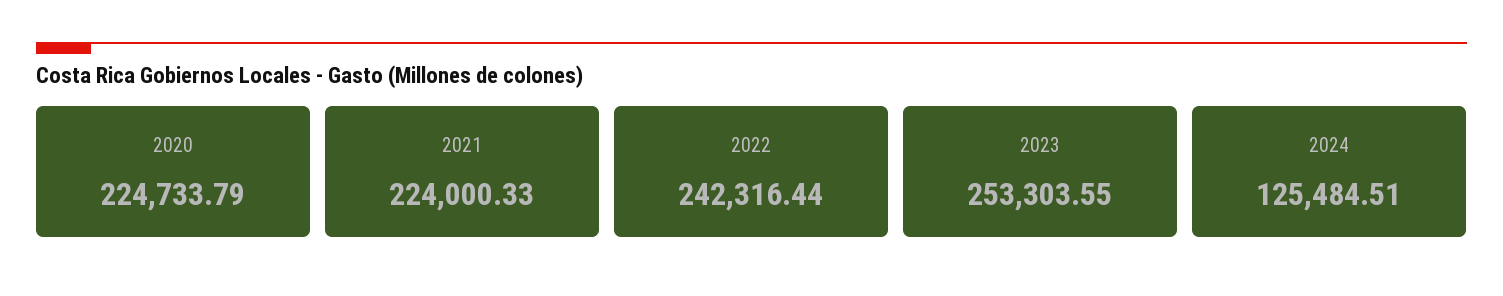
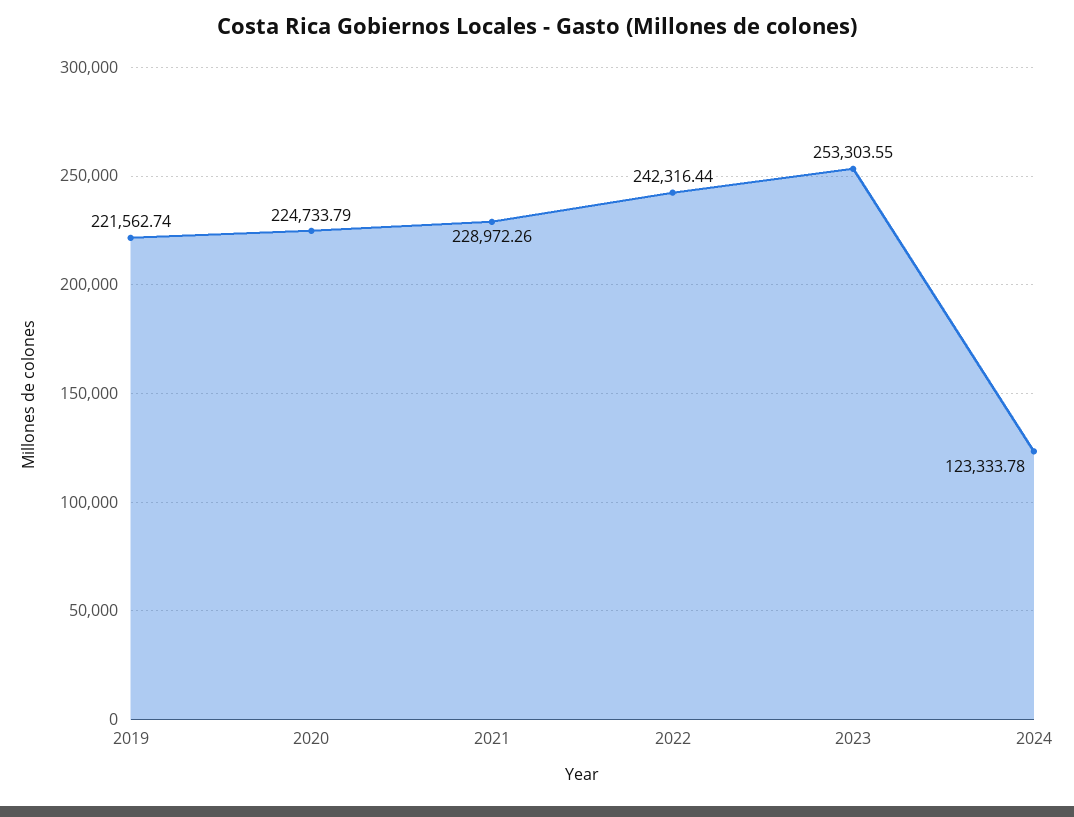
  {
    "2020": 224733.79,
-   "2021": 224000.33,
+   "2021": 228972.26,
    "2022": 242316.44,
    "2023": 253303.55,
-   "2024": 125484.51
+   "2024": 123333.78,
+   "2019": 221562.74
  }

